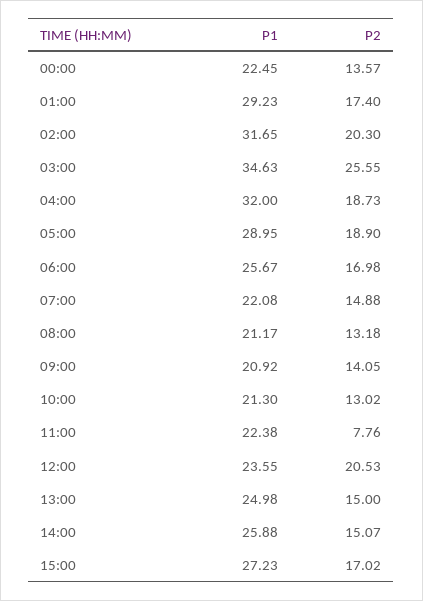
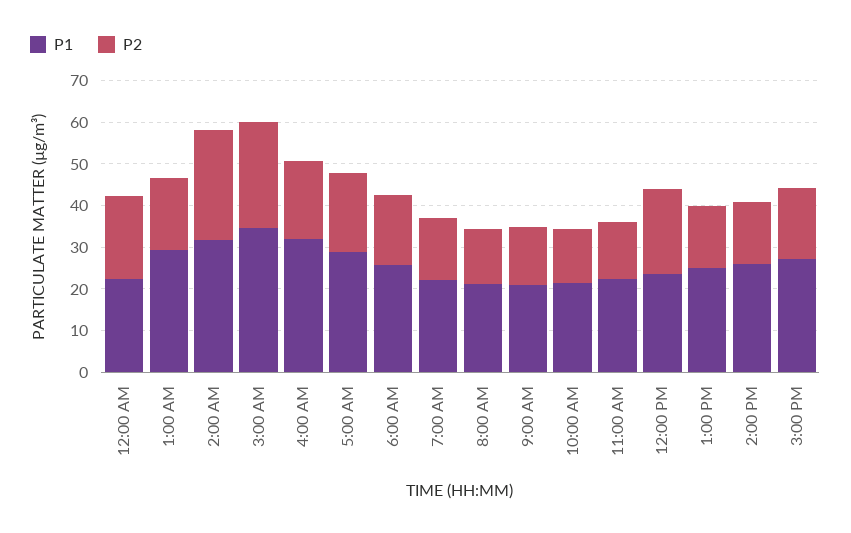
  {
    "P1": {
      "00:00": 22.45,
      "01:00": 29.23,
      "02:00": 31.65,
      "03:00": 34.63,
      "04:00": 32,
      "05:00": 28.95,
      "06:00": 25.67,
      "07:00": 22.08,
      "08:00": 21.17,
      "09:00": 20.92,
      "10:00": 21.3,
      "11:00": 22.38,
      "12:00": 23.55,
      "13:00": 24.98,
      "14:00": 25.88,
      "15:00": 27.23
    },
    "P2": {
-     "00:00": 13.57,
+     "00:00": 20,
      "01:00": 17.4,
-     "02:00": 20.3,
+     "02:00": 26,
      "03:00": 25.55,
      "04:00": 18.73,
      "05:00": 18.9,
      "06:00": 16.98,
      "07:00": 14.88,
      "08:00": 13.18,
      "09:00": 14.05,
      "10:00": 13.02,
-     "11:00": 7.76,
+     "11:00": 14,
      "12:00": 20.53,
      "13:00": 15,
      "14:00": 15.07,
      "15:00": 17.02
    }
  }

